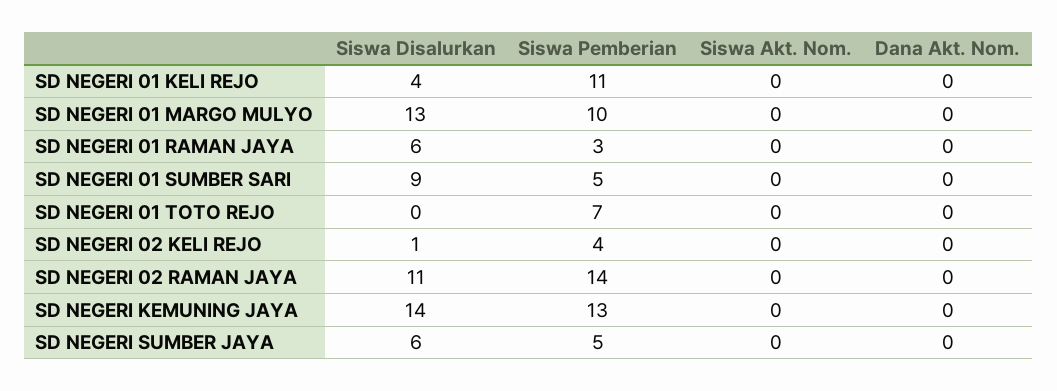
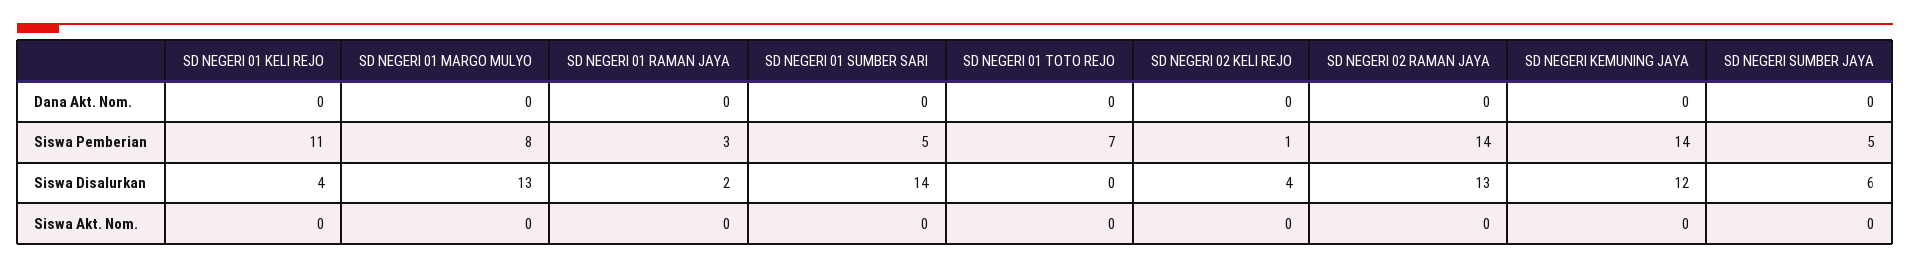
  {
    "Siswa Disalurkan": {
      "SD NEGERI 01 KELI REJO": 4,
      "SD NEGERI 01 MARGO MULYO": 13,
-     "SD NEGERI 01 RAMAN JAYA": 6,
+     "SD NEGERI 01 RAMAN JAYA": 2,
-     "SD NEGERI 01 SUMBER SARI": 9,
+     "SD NEGERI 01 SUMBER SARI": 14,
      "SD NEGERI 01 TOTO REJO": 0,
-     "SD NEGERI 02 KELI REJO": 1,
+     "SD NEGERI 02 KELI REJO": 4,
-     "SD NEGERI 02 RAMAN JAYA": 11,
+     "SD NEGERI 02 RAMAN JAYA": 13,
-     "SD NEGERI KEMUNING JAYA": 14,
+     "SD NEGERI KEMUNING JAYA": 12,
      "SD NEGERI SUMBER JAYA": 6
    },
    "Siswa Pemberian": {
      "SD NEGERI 01 KELI REJO": 11,
-     "SD NEGERI 01 MARGO MULYO": 10,
+     "SD NEGERI 01 MARGO MULYO": 8,
      "SD NEGERI 01 RAMAN JAYA": 3,
      "SD NEGERI 01 SUMBER SARI": 5,
      "SD NEGERI 01 TOTO REJO": 7,
-     "SD NEGERI 02 KELI REJO": 4,
+     "SD NEGERI 02 KELI REJO": 1,
      "SD NEGERI 02 RAMAN JAYA": 14,
-     "SD NEGERI KEMUNING JAYA": 13,
+     "SD NEGERI KEMUNING JAYA": 14,
      "SD NEGERI SUMBER JAYA": 5
    },
    "Siswa Akt. Nom.": {
      "SD NEGERI 01 KELI REJO": 0,
      "SD NEGERI 01 MARGO MULYO": 0,
      "SD NEGERI 01 RAMAN JAYA": 0,
      "SD NEGERI 01 SUMBER SARI": 0,
      "SD NEGERI 01 TOTO REJO": 0,
      "SD NEGERI 02 KELI REJO": 0,
      "SD NEGERI 02 RAMAN JAYA": 0,
      "SD NEGERI KEMUNING JAYA": 0,
      "SD NEGERI SUMBER JAYA": 0
    },
    "Dana Akt. Nom.": {
      "SD NEGERI 01 KELI REJO": 0,
      "SD NEGERI 01 MARGO MULYO": 0,
      "SD NEGERI 01 RAMAN JAYA": 0,
      "SD NEGERI 01 SUMBER SARI": 0,
      "SD NEGERI 01 TOTO REJO": 0,
      "SD NEGERI 02 KELI REJO": 0,
      "SD NEGERI 02 RAMAN JAYA": 0,
      "SD NEGERI KEMUNING JAYA": 0,
      "SD NEGERI SUMBER JAYA": 0
    }
  }

